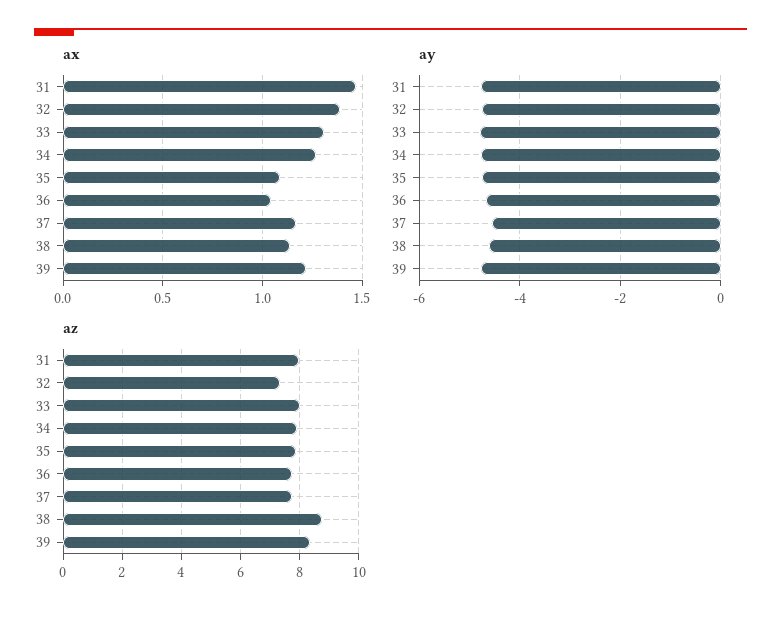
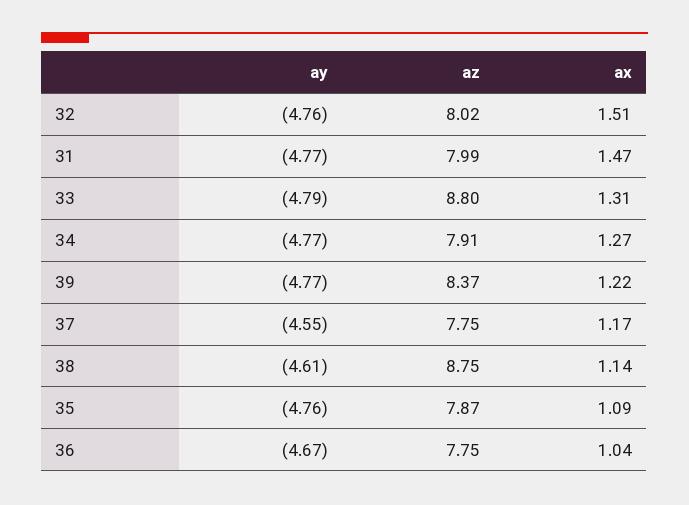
  {
    "ax": {
      "31": 1.47,
-     "32": 1.4,
+     "32": 1.51,
      "33": 1.31,
      "34": 1.27,
      "35": 1.09,
      "36": 1.04,
      "37": 1.17,
      "38": 1.14,
      "39": 1.22
    },
    "ay": {
      "31": -4.77,
      "32": -4.76,
      "33": -4.79,
      "34": -4.77,
      "35": -4.76,
      "36": -4.67,
      "37": -4.55,
      "38": -4.61,
      "39": -4.77
    },
    "az": {
      "31": 7.99,
-     "32": 7.25,
+     "32": 8.02,
-     "33": 8,
+     "33": 8.8,
      "34": 7.91,
      "35": 7.87,
      "36": 7.75,
      "37": 7.75,
      "38": 8.75,
      "39": 8.37
    }
  }

